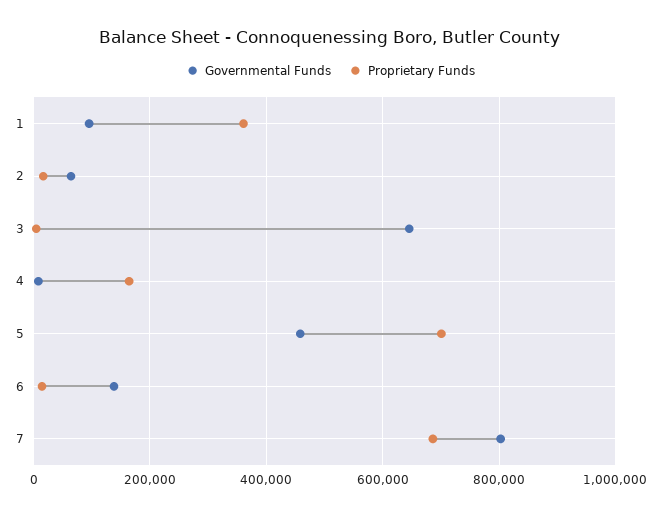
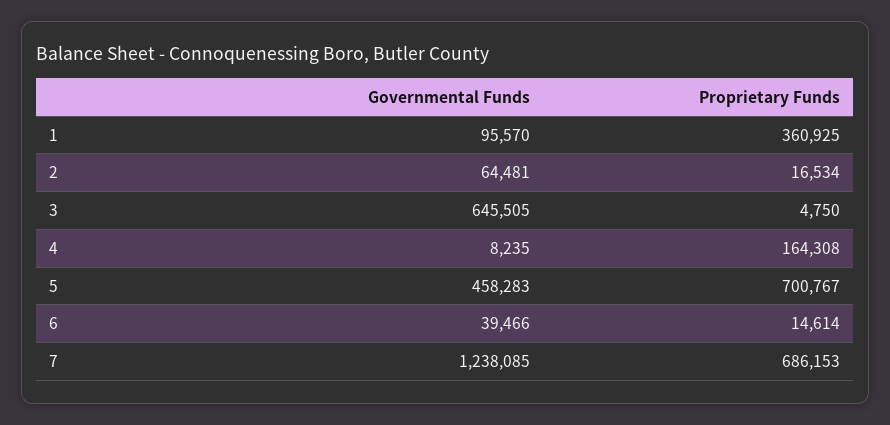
  {
    "Governmental Funds": {
      "1": 95570,
      "2": 64481,
      "3": 645505,
      "4": 8235,
      "5": 458283,
-     "6": 140000,
+     "6": 39466,
-     "7": 800000
+     "7": 1238085
    },
    "Proprietary Funds": {
      "1": 360925,
      "2": 16534,
      "3": 4750,
      "4": 164308,
      "5": 700767,
      "6": 14614,
      "7": 686153
    }
  }

